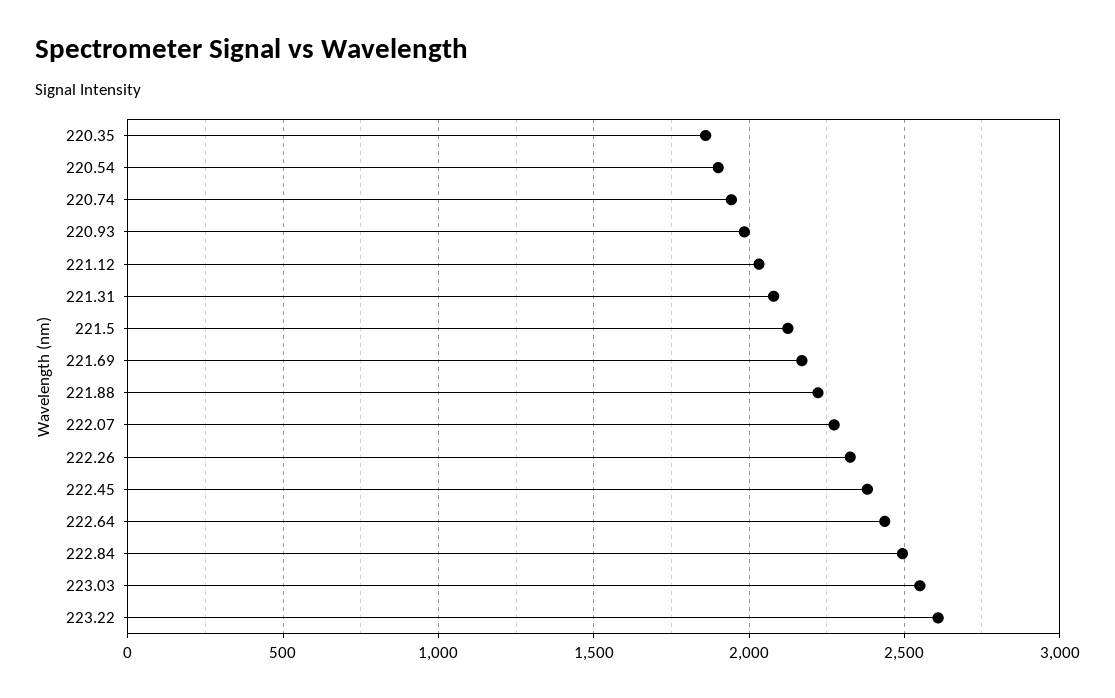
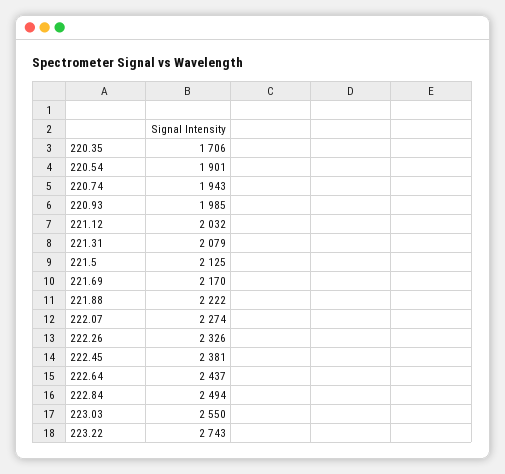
  {
-   "220.35": 1850,
+   "220.35": 1706,
    "220.54": 1901,
    "220.74": 1943,
    "220.93": 1985,
    "221.12": 2032,
    "221.31": 2079,
    "221.5": 2125,
    "221.69": 2170,
    "221.88": 2222,
    "222.07": 2274,
    "222.26": 2326,
    "222.45": 2381,
    "222.64": 2437,
    "222.84": 2494,
    "223.03": 2550,
-   "223.22": 2600
+   "223.22": 2743
  }

